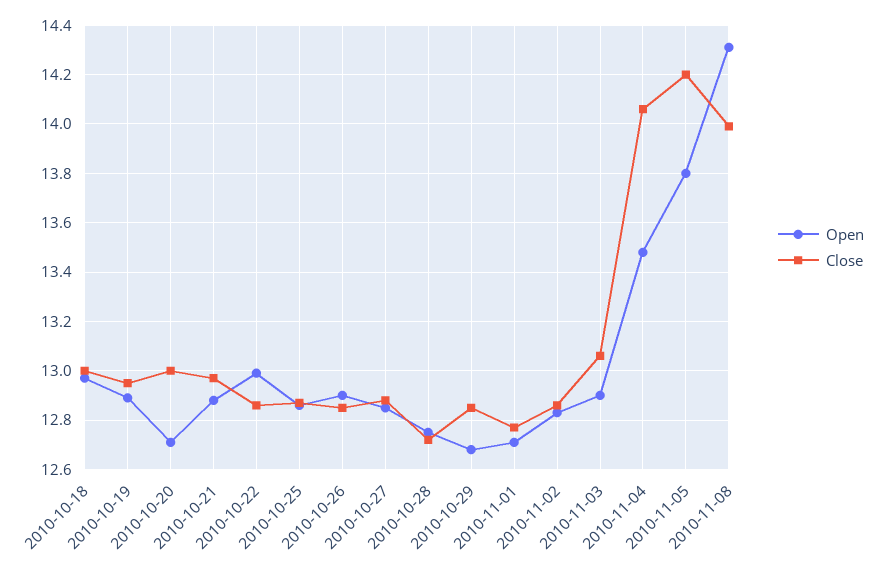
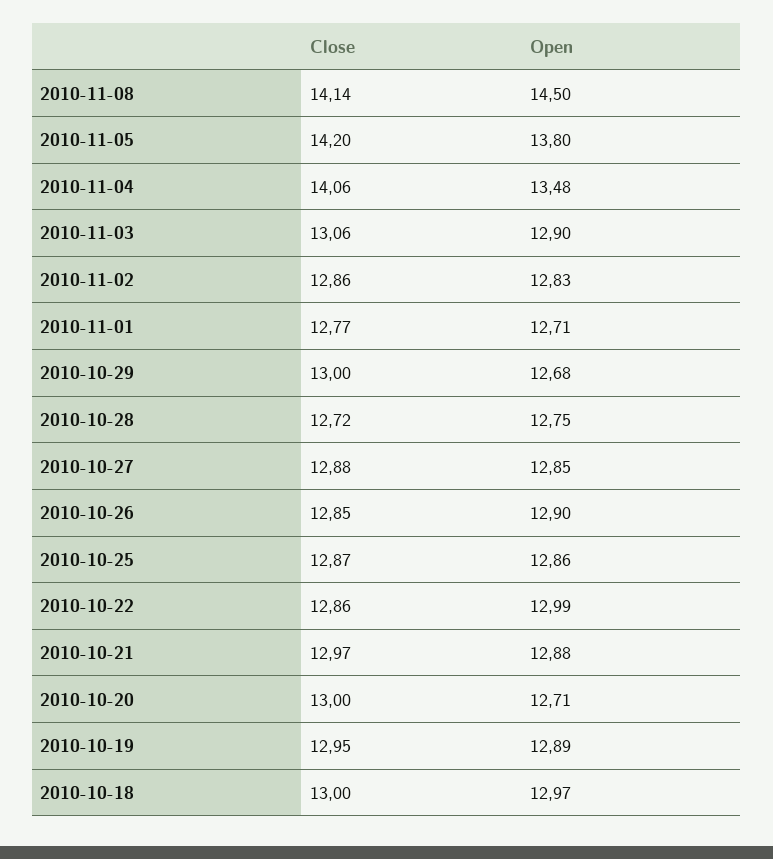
  {
    "Open": {
      "2010-10-18": 12.97,
      "2010-10-19": 12.89,
      "2010-10-20": 12.71,
      "2010-10-21": 12.88,
      "2010-10-22": 12.99,
      "2010-10-25": 12.86,
      "2010-10-26": 12.9,
      "2010-10-27": 12.85,
      "2010-10-28": 12.75,
      "2010-10-29": 12.68,
      "2010-11-01": 12.71,
      "2010-11-02": 12.83,
      "2010-11-03": 12.9,
      "2010-11-04": 13.48,
      "2010-11-05": 13.8,
-     "2010-11-08": 14.3
+     "2010-11-08": 14.5
    },
    "Close": {
      "2010-10-18": 13,
      "2010-10-19": 12.95,
      "2010-10-20": 13,
      "2010-10-21": 12.97,
      "2010-10-22": 12.86,
      "2010-10-25": 12.87,
      "2010-10-26": 12.85,
      "2010-10-27": 12.88,
      "2010-10-28": 12.72,
-     "2010-10-29": 12.85,
+     "2010-10-29": 13,
      "2010-11-01": 12.77,
      "2010-11-02": 12.86,
      "2010-11-03": 13.06,
      "2010-11-04": 14.06,
      "2010-11-05": 14.2,
-     "2010-11-08": 14
+     "2010-11-08": 14.14
    }
  }

